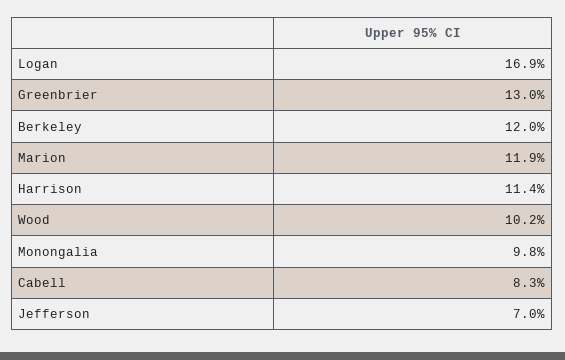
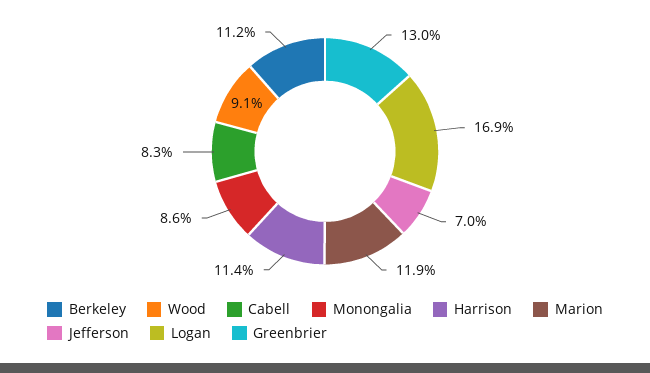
  {
    "Logan": 16.9,
    "Greenbrier": 13,
-   "Berkeley": 12,
+   "Berkeley": 11.2,
    "Marion": 11.9,
    "Harrison": 11.4,
-   "Wood": 10.2,
+   "Wood": 9.1,
-   "Monongalia": 9.8,
+   "Monongalia": 8.6,
    "Cabell": 8.3,
    "Jefferson": 7
  }

